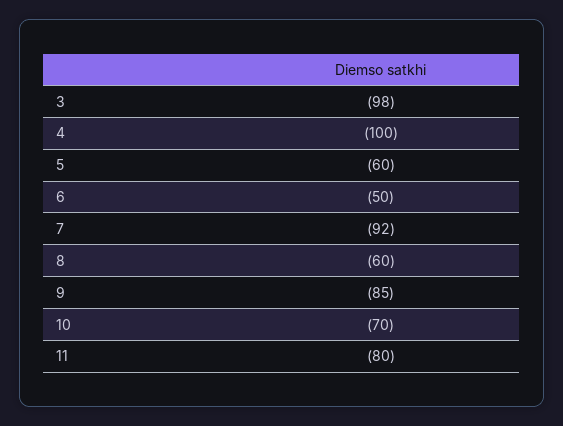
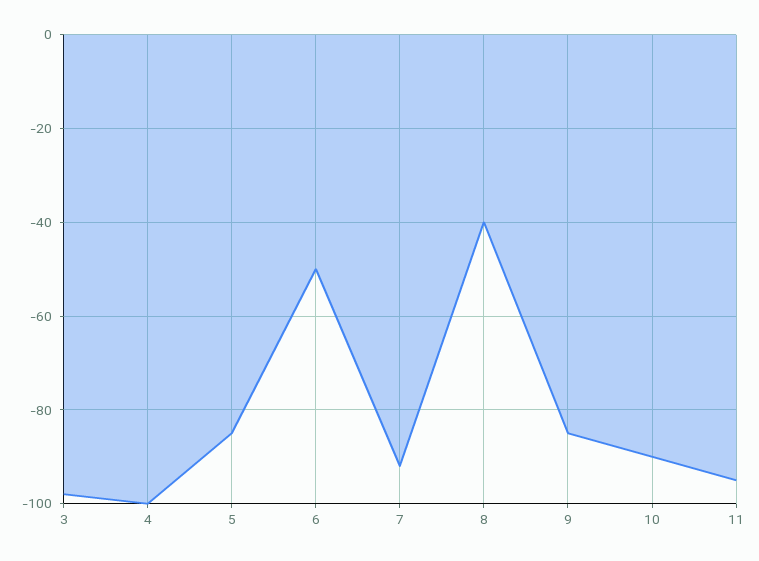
  {
    "3": -98,
    "4": -100,
-   "5": -60,
+   "5": -85,
    "6": -50,
    "7": -92,
-   "8": -60,
+   "8": -40,
    "9": -85,
-   "10": -70,
+   "10": -90,
-   "11": -80
+   "11": -95
  }

